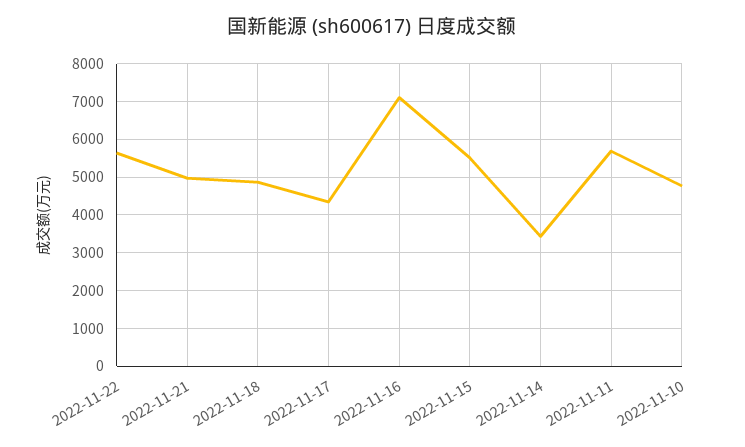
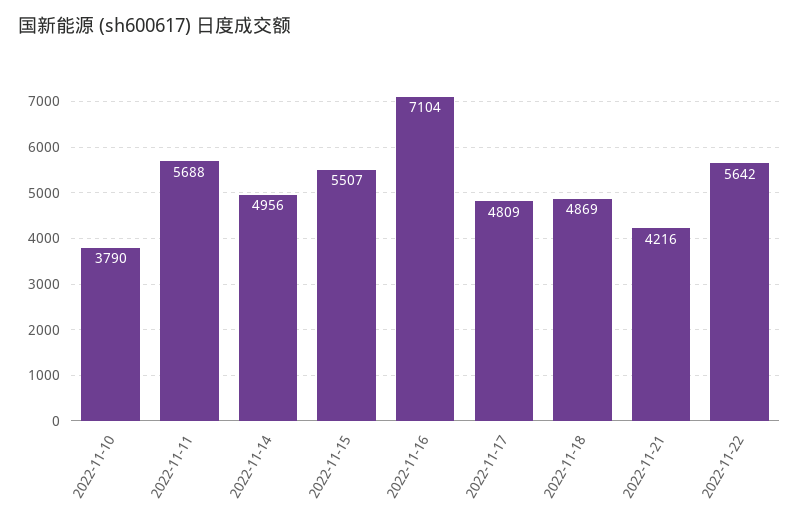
  {
    "2022-11-22": 5642,
-   "2022-11-21": 5000,
+   "2022-11-21": 4216,
    "2022-11-18": 4869,
-   "2022-11-17": 4400,
+   "2022-11-17": 4809,
    "2022-11-16": 7104,
    "2022-11-15": 5507,
-   "2022-11-14": 3400,
+   "2022-11-14": 4956,
    "2022-11-11": 5688,
-   "2022-11-10": 4800
+   "2022-11-10": 3790
  }

